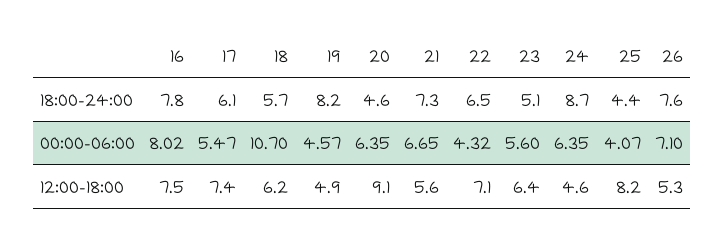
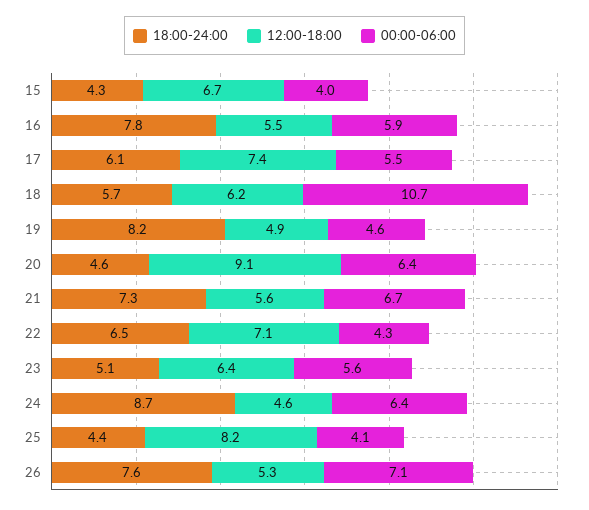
  {
    "18:00-24:00": {
      "16": 7.8,
      "17": 6.1,
      "18": 5.7,
      "19": 8.2,
      "20": 4.6,
      "21": 7.3,
      "22": 6.5,
      "23": 5.1,
      "24": 8.7,
      "25": 4.4,
-     "26": 7.6
+     "26": 7.6,
+     "15": 4.3
    },
    "00:00-06:00": {
-     "16": 8.02,
+     "16": 5.9,
      "17": 5.47,
      "18": 10.7,
      "19": 4.57,
      "20": 6.35,
      "21": 6.65,
      "22": 4.32,
      "23": 5.6,
      "24": 6.35,
      "25": 4.07,
-     "26": 7.1
+     "26": 7.1,
+     "15": 4
    },
    "12:00-18:00": {
-     "16": 7.5,
+     "16": 5.5,
      "17": 7.4,
      "18": 6.2,
      "19": 4.9,
      "20": 9.1,
      "21": 5.6,
      "22": 7.1,
      "23": 6.4,
      "24": 4.6,
      "25": 8.2,
-     "26": 5.3
+     "26": 5.3,
+     "15": 6.7
    }
  }

